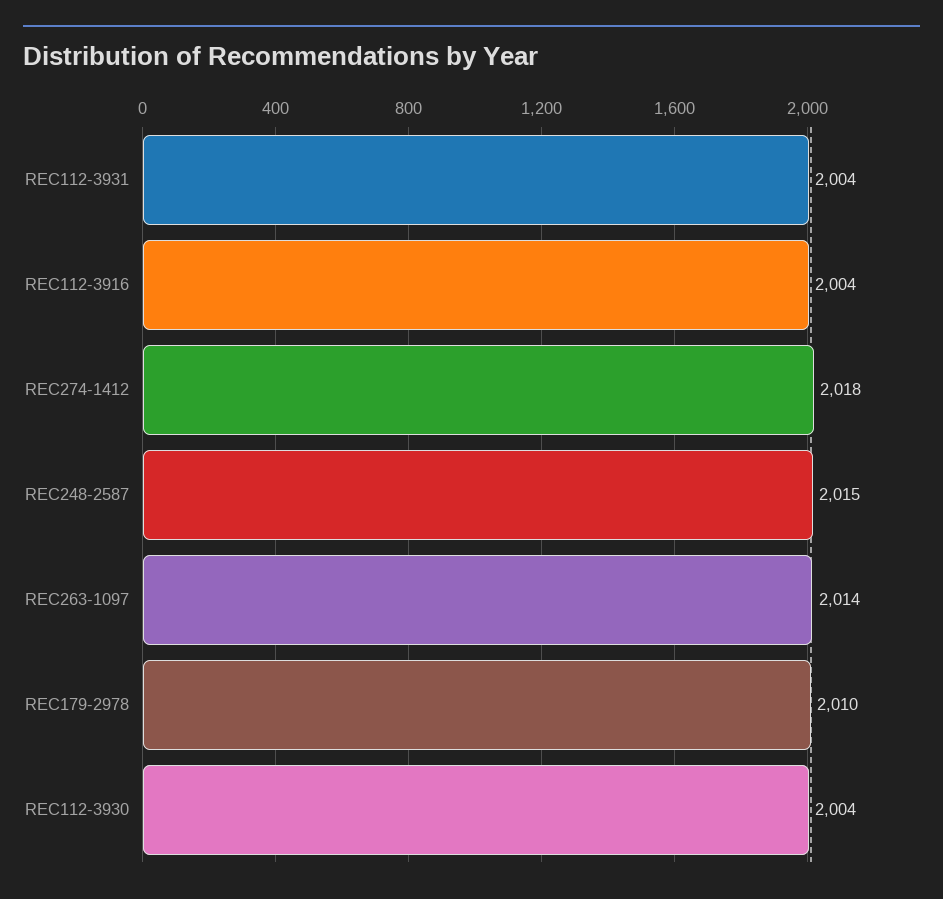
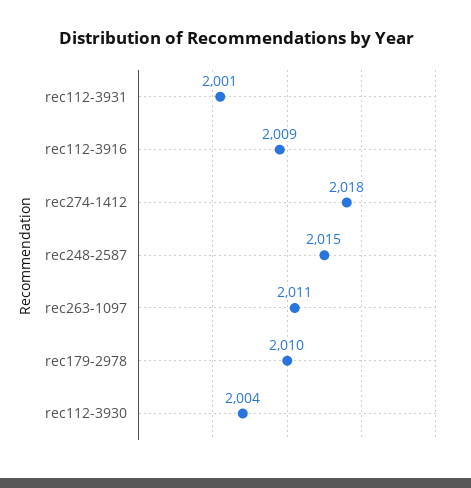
  {
-   "REC112-3931": 2004,
+   "REC112-3931": 2001,
-   "REC112-3916": 2004,
+   "REC112-3916": 2009,
    "REC274-1412": 2018,
    "REC248-2587": 2015,
-   "REC263-1097": 2014,
+   "REC263-1097": 2011,
    "REC179-2978": 2010,
    "REC112-3930": 2004
  }

